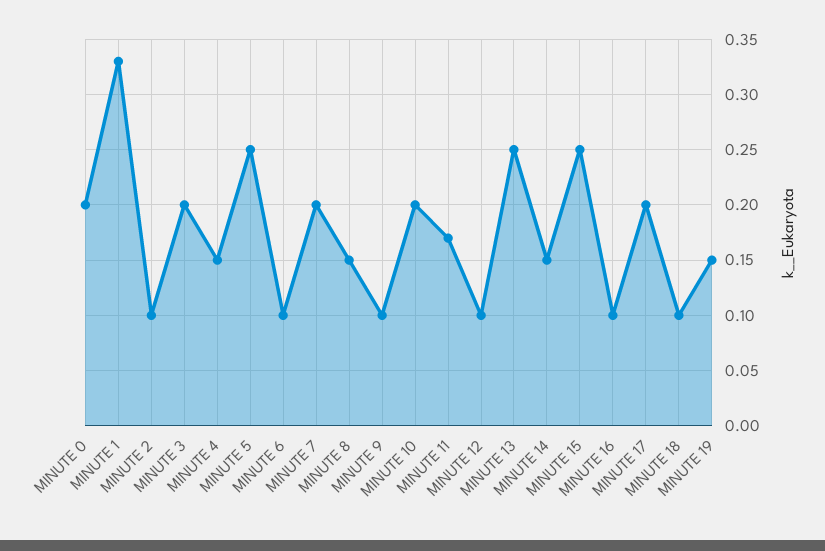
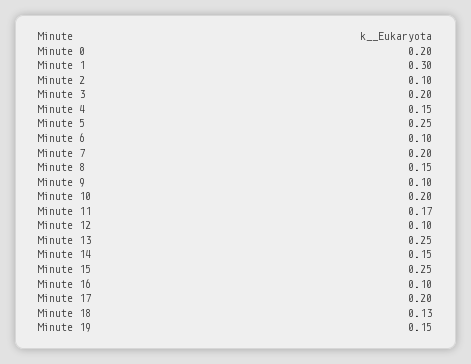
  {
    "MINUTE 0": 0.2,
-   "MINUTE 1": 0.33,
+   "MINUTE 1": 0.3,
    "MINUTE 2": 0.1,
    "MINUTE 3": 0.2,
    "MINUTE 4": 0.15,
    "MINUTE 5": 0.25,
    "MINUTE 6": 0.1,
    "MINUTE 7": 0.2,
    "MINUTE 8": 0.15,
    "MINUTE 9": 0.1,
    "MINUTE 10": 0.2,
    "MINUTE 11": 0.17,
    "MINUTE 12": 0.1,
    "MINUTE 13": 0.25,
    "MINUTE 14": 0.15,
    "MINUTE 15": 0.25,
    "MINUTE 16": 0.1,
    "MINUTE 17": 0.2,
-   "MINUTE 18": 0.1,
+   "MINUTE 18": 0.13,
    "MINUTE 19": 0.15
  }

